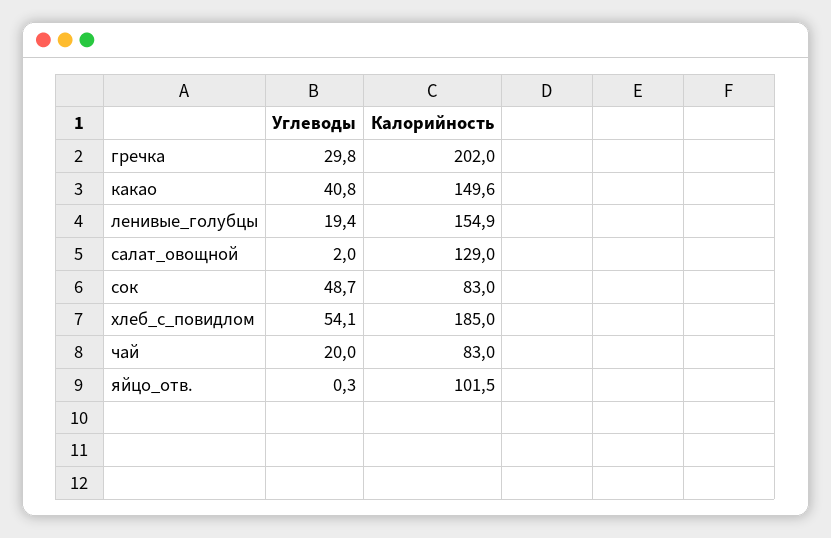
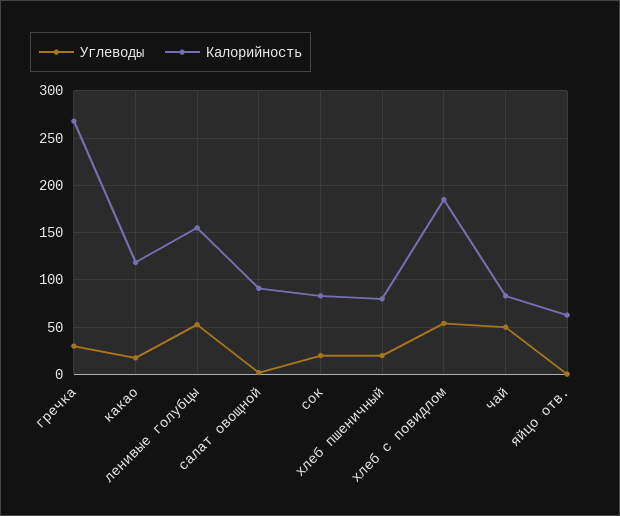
  {
    "Углеводы": {
      "гречка": 29.8,
-     "какао": 40.8,
+     "какао": 20,
-     "ленивые_голубцы": 19.4,
+     "ленивые_голубцы": 50,
      "салат_овощной": 2,
-     "сок": 48.7,
+     "сок": 20,
      "хлеб_с_повидлом": 54.1,
-     "чай": 20,
+     "чай": 50,
-     "яйцо_отв.": 0.3
+     "яйцо_отв.": 0.3,
+     "хлеб пшеничный": 20
    },
    "Калорийность": {
-     "гречка": 202,
+     "гречка": 270,
-     "какао": 149.6,
+     "какао": 120,
      "ленивые_голубцы": 154.9,
-     "салат_овощной": 129,
+     "салат_овощной": 90,
      "сок": 83,
      "хлеб_с_повидлом": 185,
      "чай": 83,
-     "яйцо_отв.": 101.5
+     "яйцо_отв.": 60,
+     "хлеб пшеничный": 80
    }
  }

